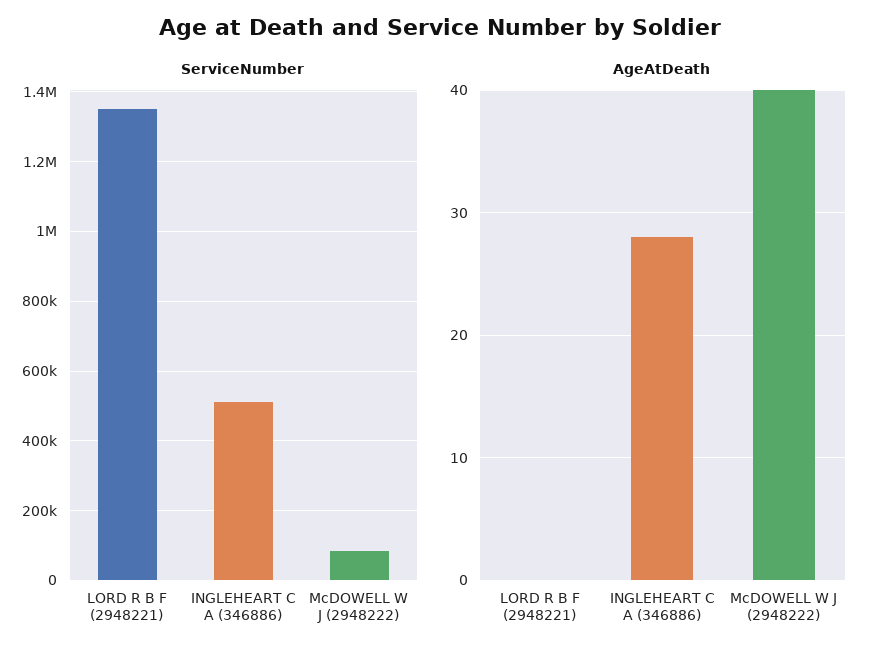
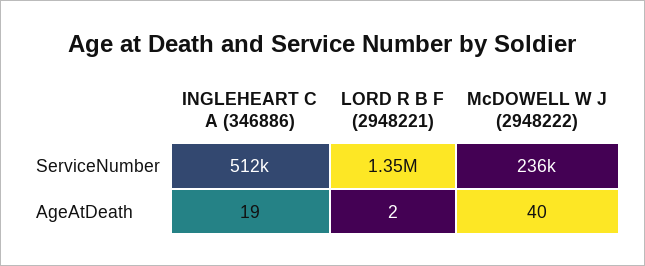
  {
    "ServiceNumber": {
      "LORD R B F (2948221)": 1350000,
      "INGLEHEART C A (346886)": 512000,
-     "McDOWELL W J (2948222)": 80000
+     "McDOWELL W J (2948222)": 236000
    },
    "AgeAtDeath": {
-     "LORD R B F (2948221)": 0,
+     "LORD R B F (2948221)": 2,
-     "INGLEHEART C A (346886)": 28,
+     "INGLEHEART C A (346886)": 19,
      "McDOWELL W J (2948222)": 40
    }
  }

